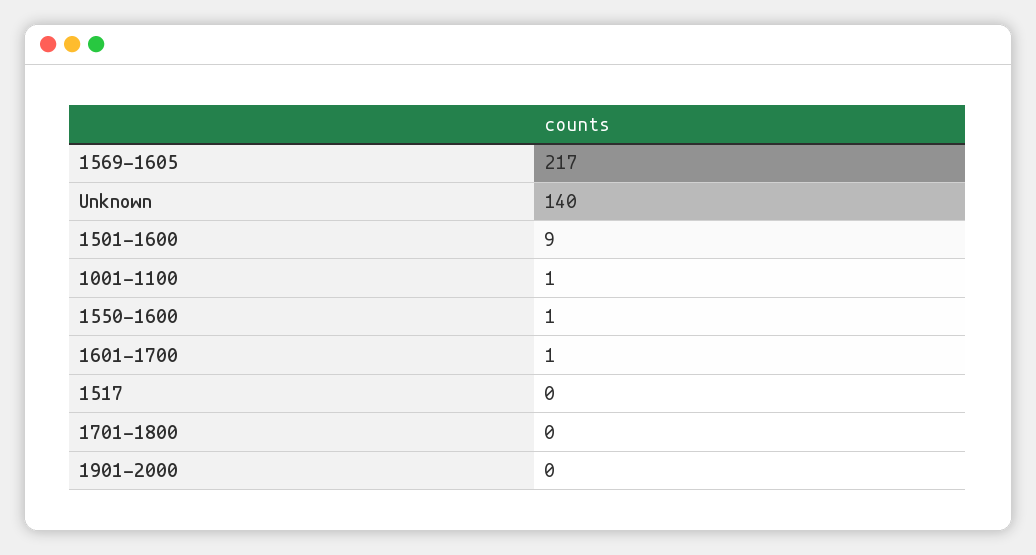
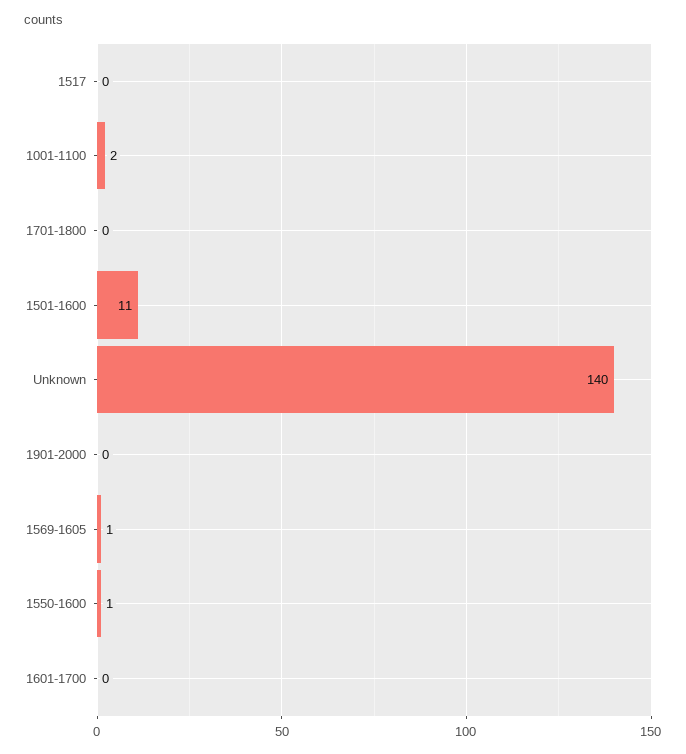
  {
-   "1569-1605": 217,
+   "1569-1605": 1,
    "Unknown": 140,
-   "1501-1600": 9,
+   "1501-1600": 11,
-   "1001-1100": 1,
+   "1001-1100": 2,
    "1550-1600": 1,
-   "1601-1700": 1,
+   "1601-1700": 0,
    "1517": 0,
    "1701-1800": 0,
    "1901-2000": 0
  }

